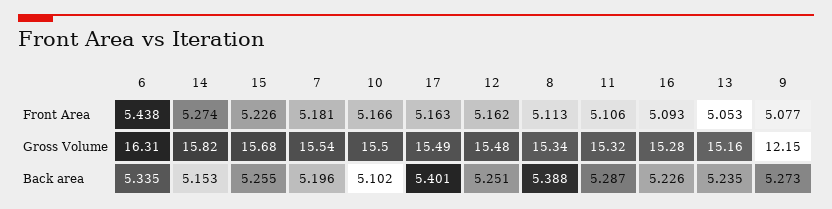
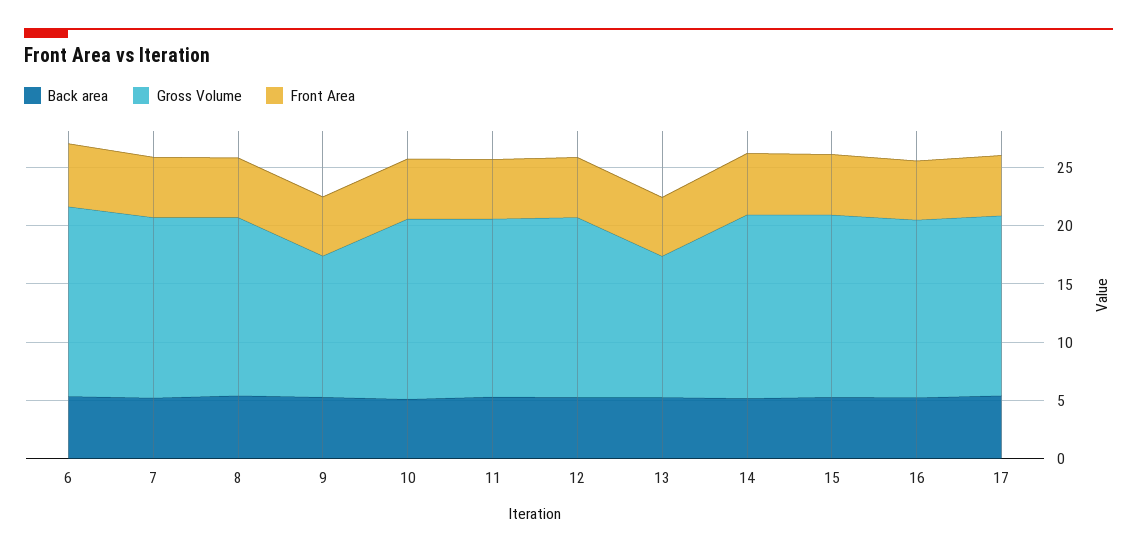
  {
    "Front Area": {
      "6": 5.438,
      "14": 5.274,
      "15": 5.226,
      "7": 5.181,
      "10": 5.166,
      "17": 5.163,
      "12": 5.162,
      "8": 5.113,
      "11": 5.106,
      "16": 5.093,
      "13": 5.053,
      "9": 5.077
    },
    "Gross Volume": {
      "6": 16.31,
      "14": 15.82,
      "15": 15.68,
      "7": 15.54,
      "10": 15.5,
      "17": 15.49,
      "12": 15.48,
      "8": 15.34,
      "11": 15.32,
      "16": 15.28,
-     "13": 15.16,
+     "13": 12,
      "9": 12.15
    },
    "Back area": {
      "6": 5.335,
      "14": 5.153,
      "15": 5.255,
      "7": 5.196,
      "10": 5.102,
      "17": 5.401,
      "12": 5.251,
      "8": 5.388,
      "11": 5.287,
      "16": 5.226,
      "13": 5.235,
      "9": 5.273
    }
  }

